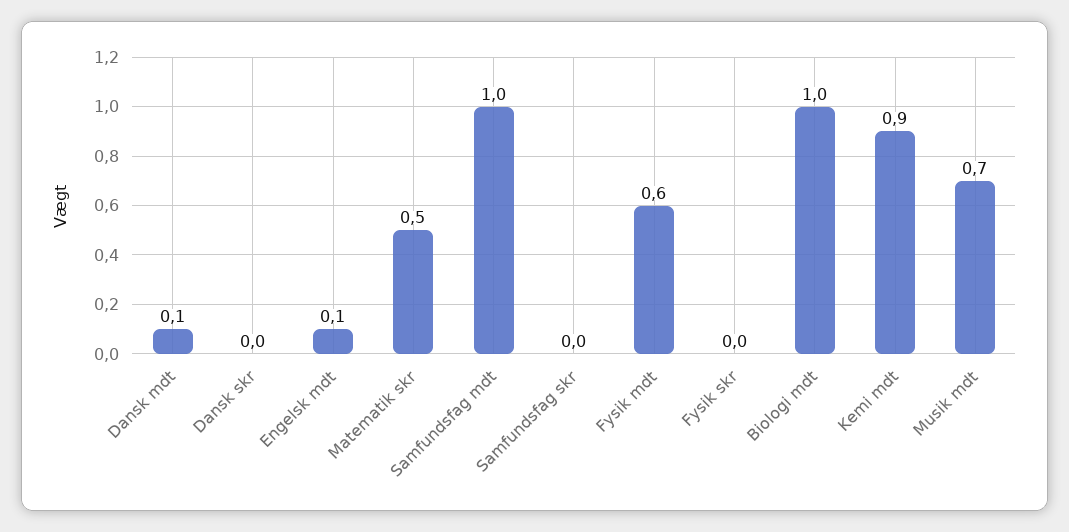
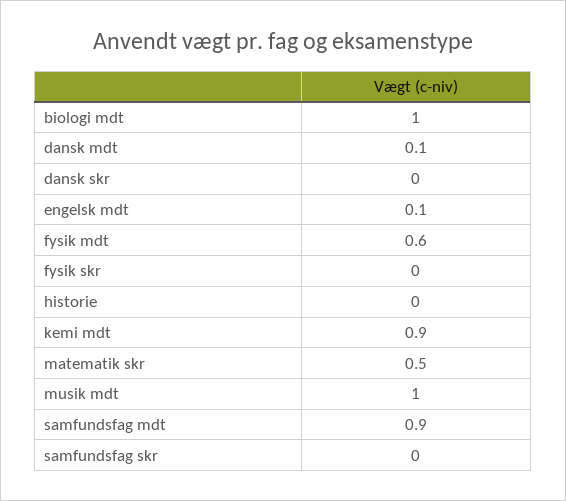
  {
    "Dansk mdt": 0.1,
    "Dansk skr": 0,
    "Engelsk mdt": 0.1,
    "Matematik skr": 0.5,
-   "Samfundsfag mdt": 1,
+   "Samfundsfag mdt": 0.9,
    "Samfundsfag skr": 0,
    "Fysik mdt": 0.6,
    "Fysik skr": 0,
    "Biologi mdt": 1,
    "Kemi mdt": 0.9,
-   "Musik mdt": 0.7
+   "Musik mdt": 1,
+   "historie": 0
  }

